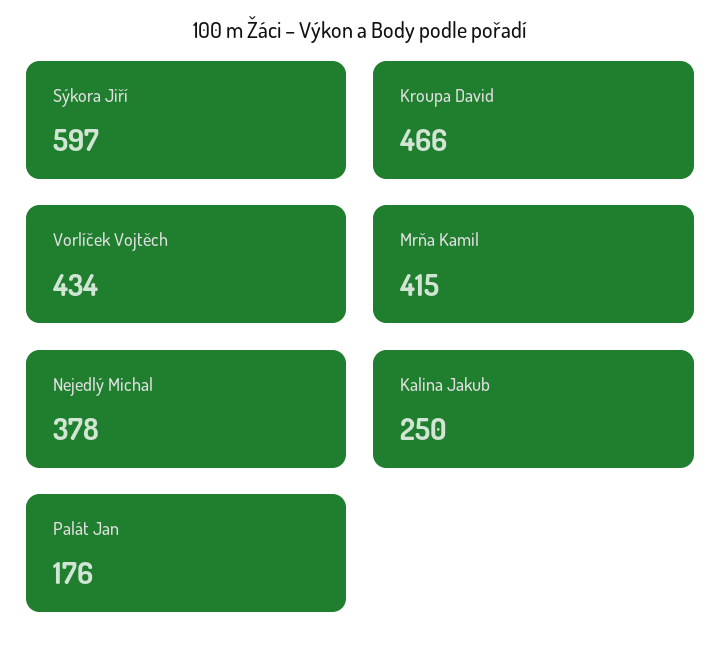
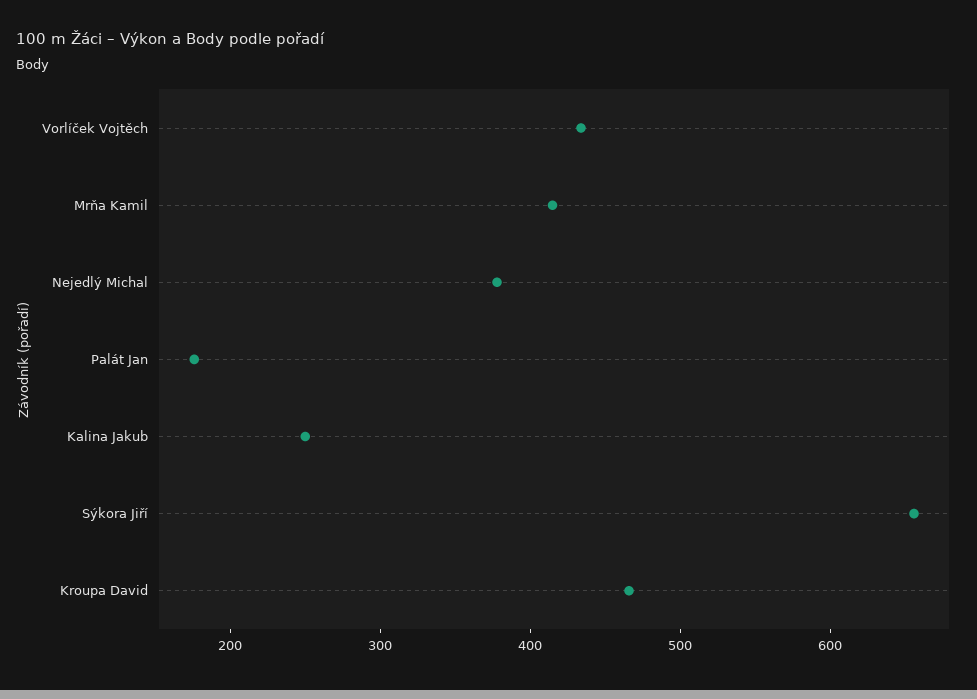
  {
-   "Sýkora Jiří": 597,
+   "Sýkora Jiří": 660,
    "Kroupa David": 466,
    "Vorlíček Vojtěch": 434,
    "Mrňa Kamil": 415,
    "Nejedlý Michal": 378,
    "Kalina Jakub": 250,
    "Palát Jan": 176
  }

